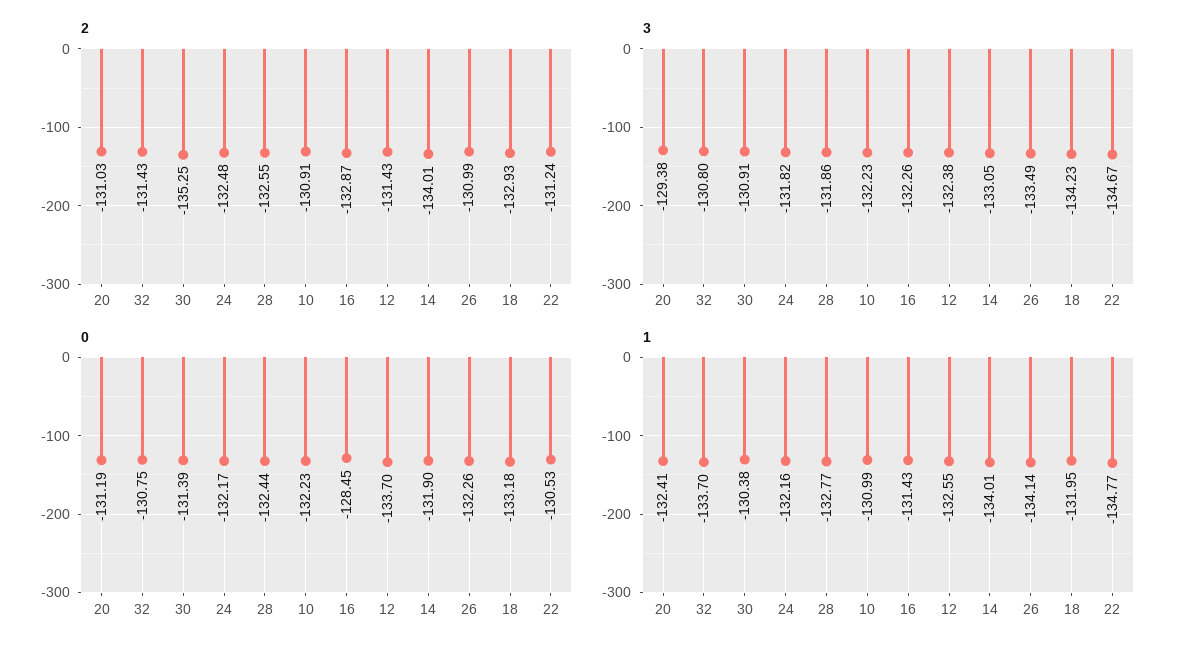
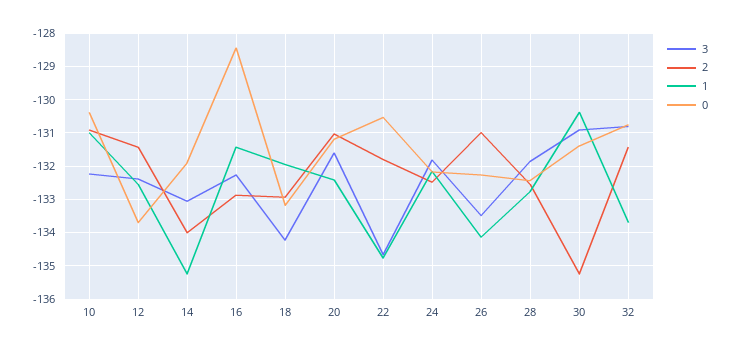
  {
    "2": {
      "20": -131.03,
      "32": -131.43,
      "30": -135.25,
      "24": -132.48,
      "28": -132.55,
      "10": -130.91,
      "16": -132.87,
      "12": -131.43,
      "14": -134.01,
      "26": -130.99,
      "18": -132.93,
-     "22": -131.24
+     "22": -131.8
    },
    "3": {
-     "20": -129.38,
+     "20": -131.6,
      "32": -130.8,
      "30": -130.91,
      "24": -131.82,
      "28": -131.86,
      "10": -132.23,
      "16": -132.26,
      "12": -132.38,
      "14": -133.05,
      "26": -133.49,
      "18": -134.23,
      "22": -134.67
    },
    "0": {
      "20": -131.19,
      "32": -130.75,
      "30": -131.39,
      "24": -132.17,
      "28": -132.44,
-     "10": -132.23,
+     "10": -130.4,
      "16": -128.45,
      "12": -133.7,
      "14": -131.9,
      "26": -132.26,
      "18": -133.18,
      "22": -130.53
    },
    "1": {
      "20": -132.41,
      "32": -133.7,
      "30": -130.38,
      "24": -132.16,
      "28": -132.77,
      "10": -130.99,
      "16": -131.43,
      "12": -132.55,
-     "14": -134.01,
+     "14": -135.2,
      "26": -134.14,
      "18": -131.95,
      "22": -134.77
    }
  }

